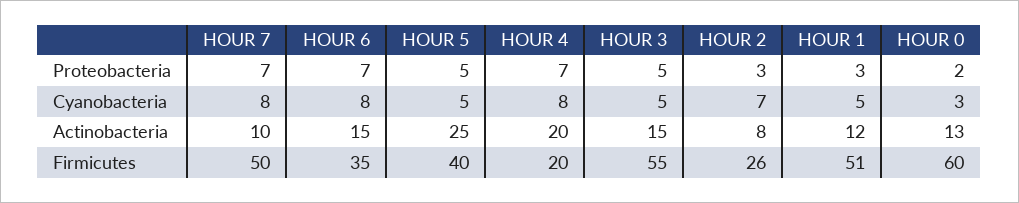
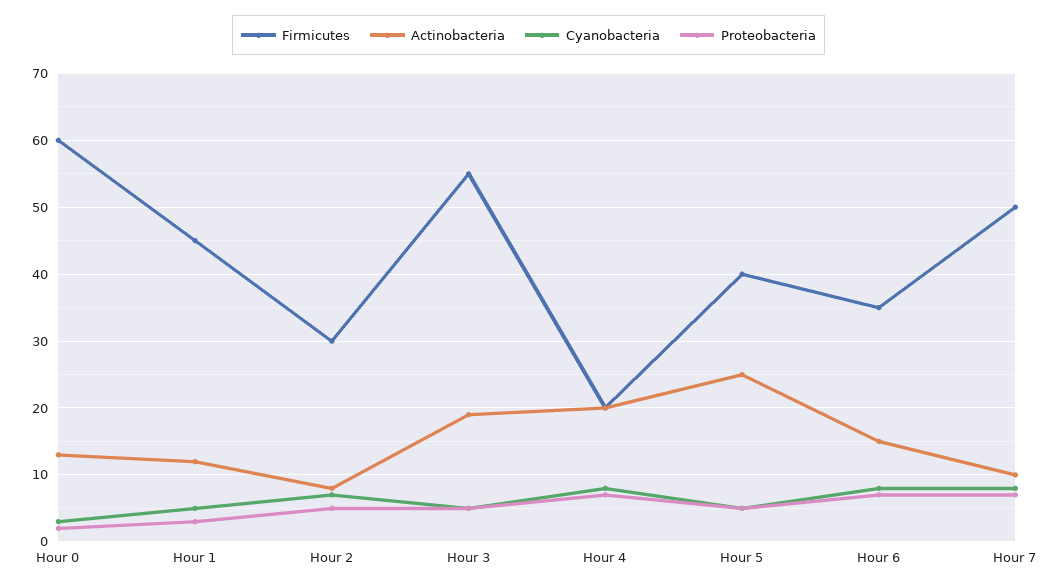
  {
    "Proteobacteria": {
      "HOUR 7": 7,
      "HOUR 6": 7,
      "HOUR 5": 5,
      "HOUR 4": 7,
      "HOUR 3": 5,
-     "HOUR 2": 3,
+     "HOUR 2": 5,
      "HOUR 1": 3,
      "HOUR 0": 2
    },
    "Cyanobacteria": {
      "HOUR 7": 8,
      "HOUR 6": 8,
      "HOUR 5": 5,
      "HOUR 4": 8,
      "HOUR 3": 5,
      "HOUR 2": 7,
      "HOUR 1": 5,
      "HOUR 0": 3
    },
    "Actinobacteria": {
      "HOUR 7": 10,
      "HOUR 6": 15,
      "HOUR 5": 25,
      "HOUR 4": 20,
-     "HOUR 3": 15,
+     "HOUR 3": 19,
      "HOUR 2": 8,
      "HOUR 1": 12,
      "HOUR 0": 13
    },
    "Firmicutes": {
      "HOUR 7": 50,
      "HOUR 6": 35,
      "HOUR 5": 40,
      "HOUR 4": 20,
      "HOUR 3": 55,
-     "HOUR 2": 26,
+     "HOUR 2": 30,
-     "HOUR 1": 51,
+     "HOUR 1": 45,
      "HOUR 0": 60
    }
  }

